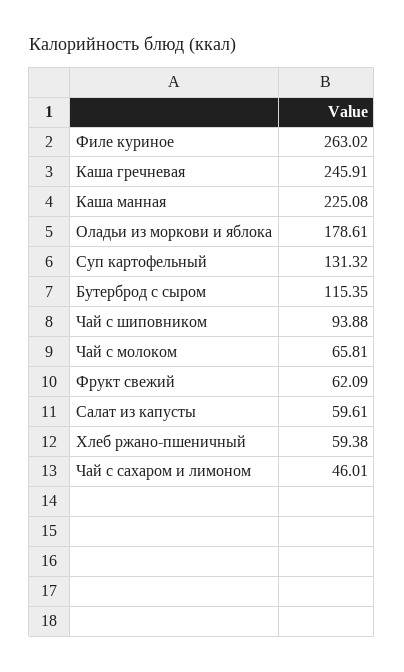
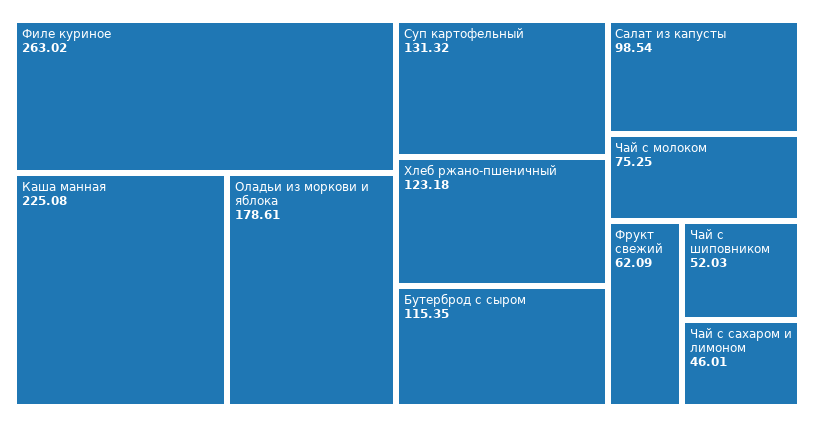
  {
    "Филе куриное": 263.02,
-   "Каша гречневая": 245.91,
    "Каша манная": 225.08,
    "Оладьи из моркови и яблока": 178.61,
    "Суп картофельный": 131.32,
    "Бутерброд с сыром": 115.35,
-   "Чай с шиповником": 93.88,
+   "Чай с шиповником": 52.03,
-   "Чай с молоком": 65.81,
+   "Чай с молоком": 75.25,
    "Фрукт свежий": 62.09,
-   "Салат из капусты": 59.61,
+   "Салат из капусты": 98.54,
-   "Хлеб ржано-пшеничный": 59.38,
+   "Хлеб ржано-пшеничный": 123.18,
    "Чай с сахаром и лимоном": 46.01
  }

